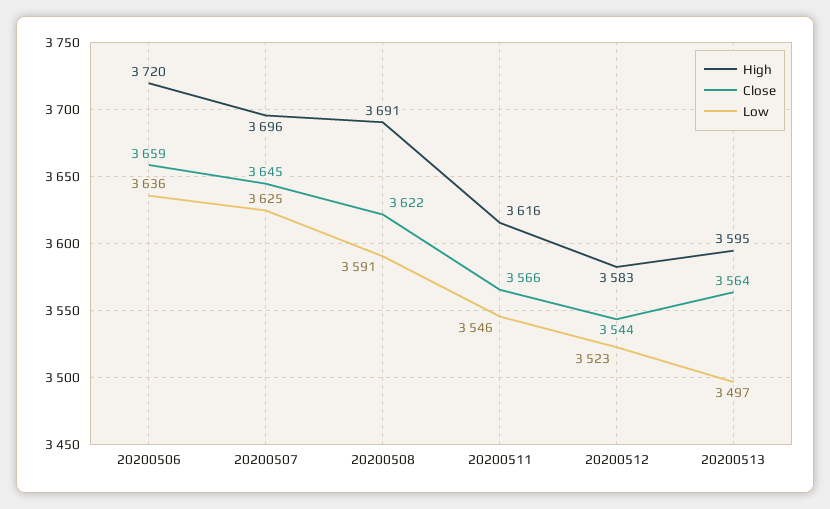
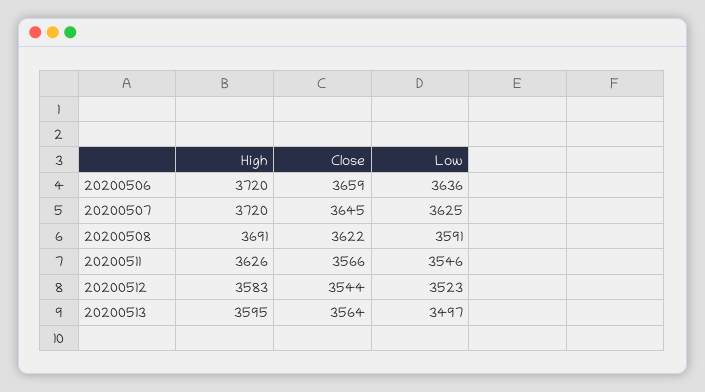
  {
    "High": {
      "20200506": 3720,
-     "20200507": 3696,
+     "20200507": 3720,
      "20200508": 3691,
-     "20200511": 3616,
+     "20200511": 3626,
      "20200512": 3583,
      "20200513": 3595
    },
    "Close": {
      "20200506": 3659,
      "20200507": 3645,
      "20200508": 3622,
      "20200511": 3566,
      "20200512": 3544,
      "20200513": 3564
    },
    "Low": {
      "20200506": 3636,
      "20200507": 3625,
      "20200508": 3591,
      "20200511": 3546,
      "20200512": 3523,
      "20200513": 3497
    }
  }

